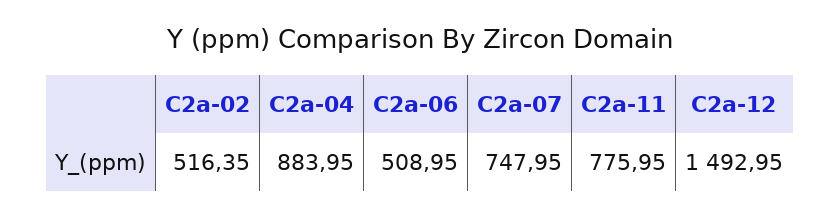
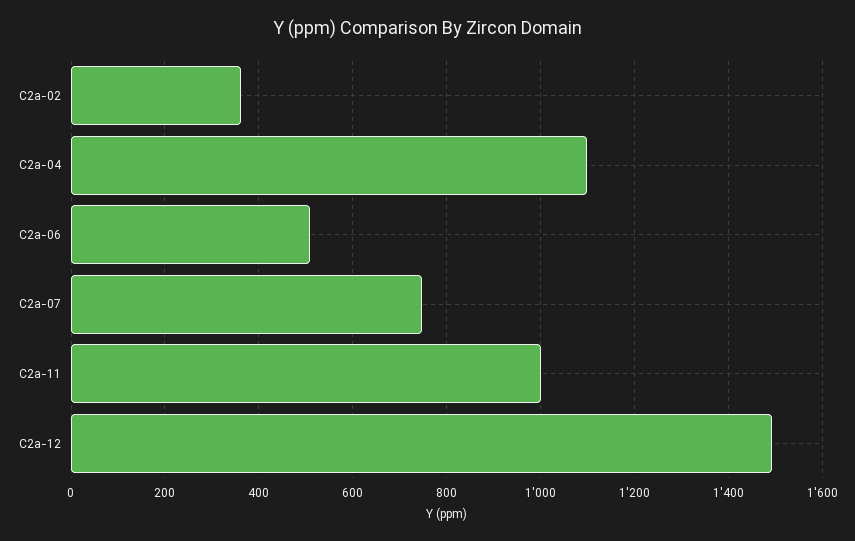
  {
-   "C2a-02": 516.35,
+   "C2a-02": 360,
-   "C2a-04": 883.95,
+   "C2a-04": 1100,
    "C2a-06": 508.95,
    "C2a-07": 747.95,
-   "C2a-11": 775.95,
+   "C2a-11": 1000,
    "C2a-12": 1492.95
  }

